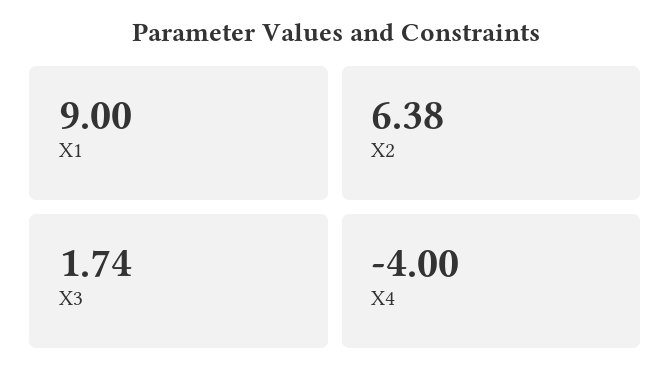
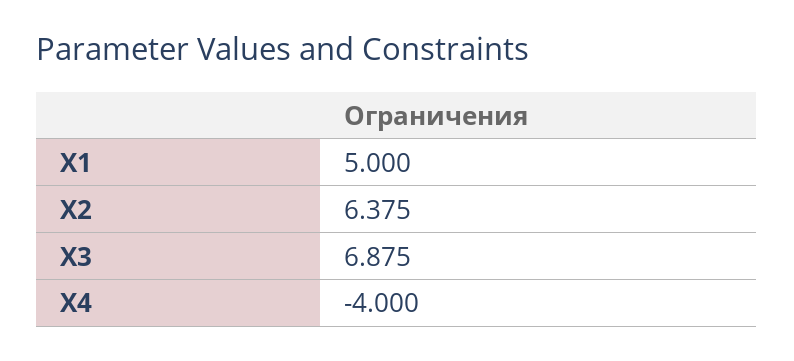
  {
-   "X1": 9,
+   "X1": 5,
    "X2": 6.375,
-   "X3": 1.74,
+   "X3": 6.875,
    "X4": -4
  }

